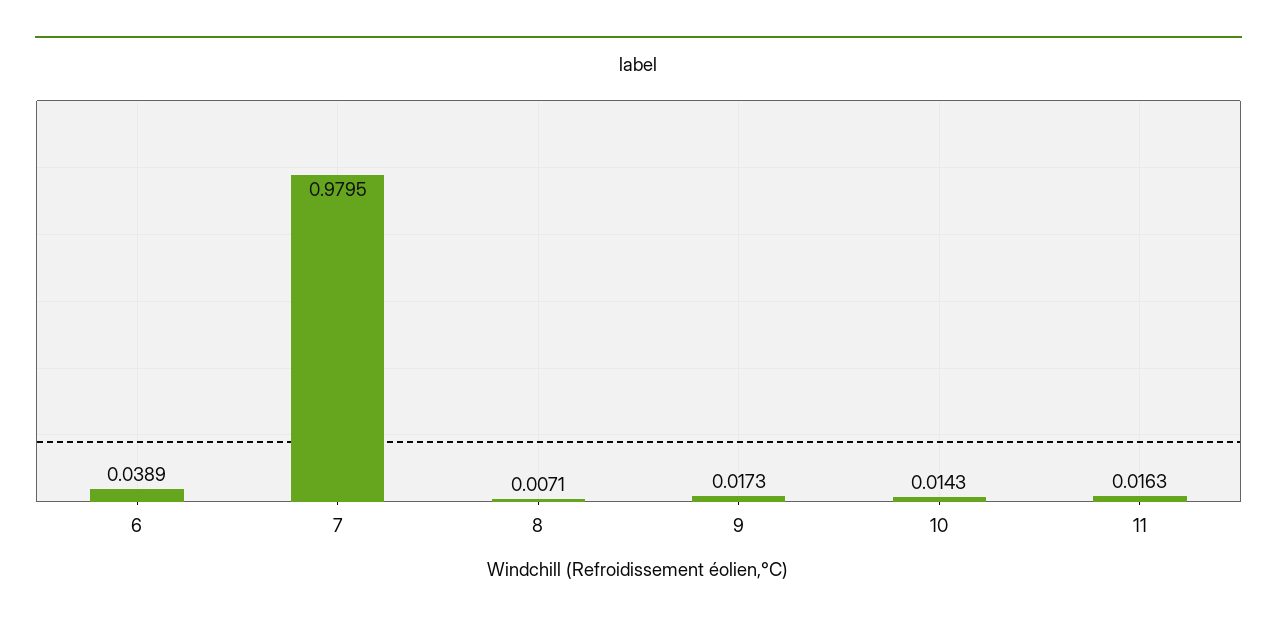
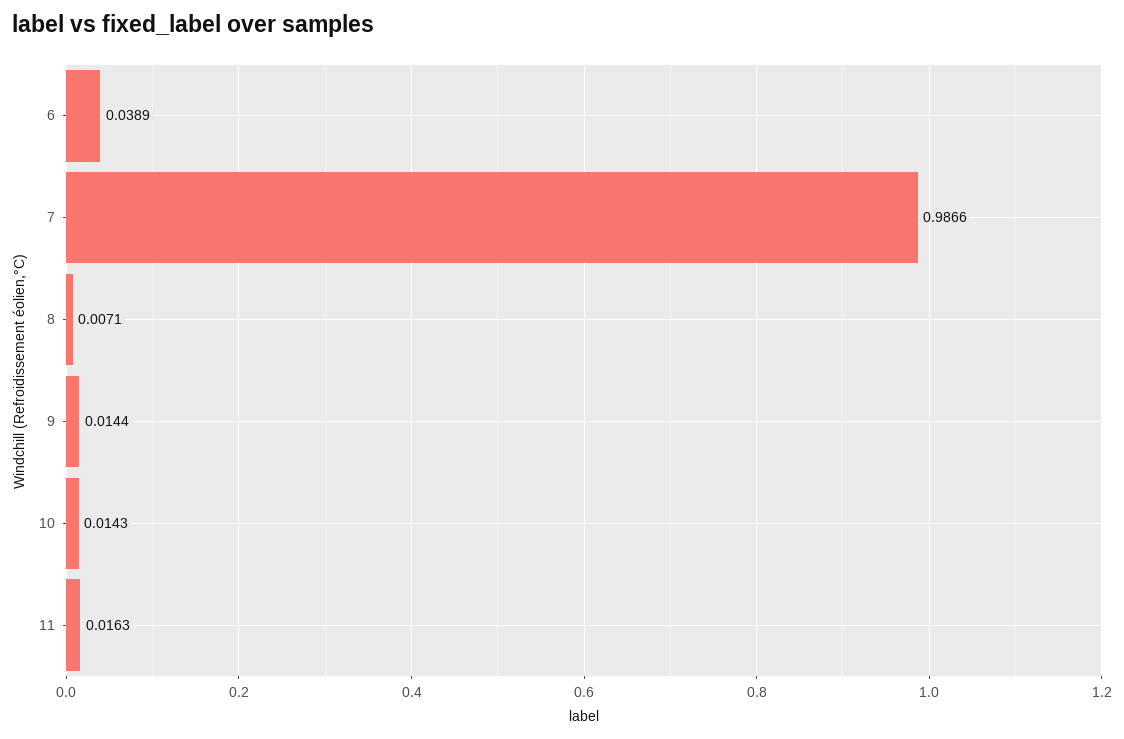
  {
    "6": 0.0389,
-   "7": 0.9795,
+   "7": 0.9866,
    "8": 0.0071,
-   "9": 0.0173,
+   "9": 0.0144,
    "10": 0.0143,
    "11": 0.0163
  }

